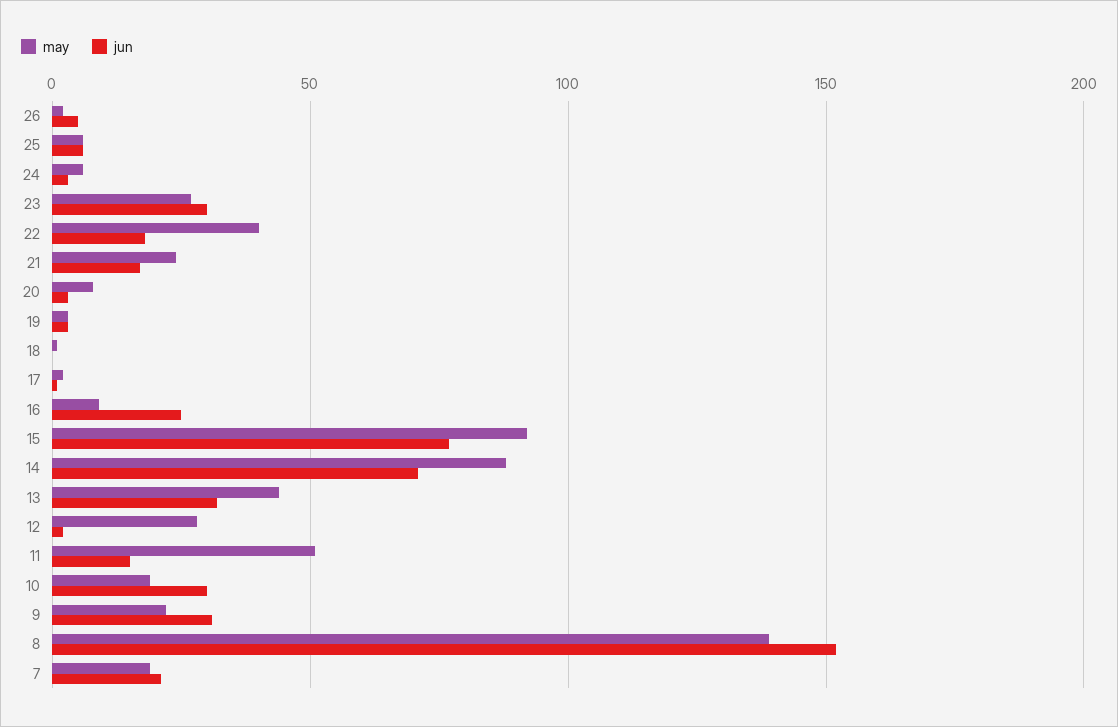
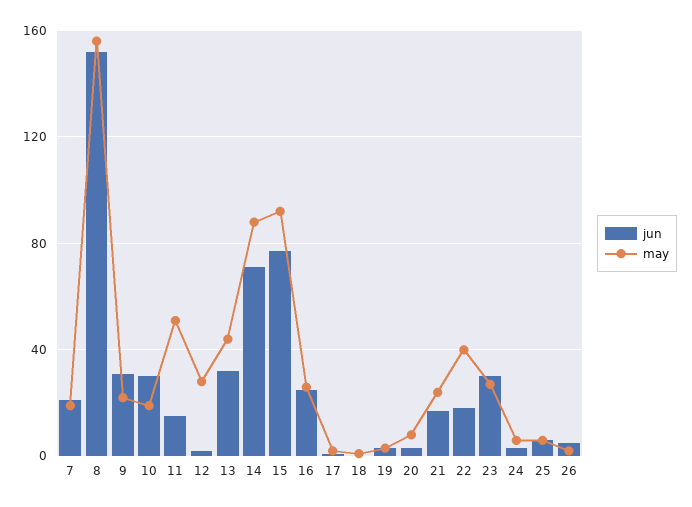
  {
    "may": {
      "26": 0,
      "25": 5,
      "24": 5,
      "23": 25,
      "22": 40,
      "21": 25,
      "20": 10,
      "19": 5,
      "18": 0,
      "17": 0,
-     "16": 10,
+     "16": 25,
      "15": 90,
      "14": 90,
      "13": 45,
      "12": 30,
      "11": 50,
      "10": 20,
      "9": 20,
-     "8": 140,
+     "8": 155,
      "7": 20
    },
    "jun": {
      "26": 5,
      "25": 5,
      "24": 5,
      "23": 30,
      "22": 20,
      "21": 15,
      "20": 5,
      "19": 5,
      "18": 0,
      "17": 0,
      "16": 25,
      "15": 75,
      "14": 70,
      "13": 30,
      "12": 0,
      "11": 15,
      "10": 30,
      "9": 30,
      "8": 150,
      "7": 20
    }
  }

